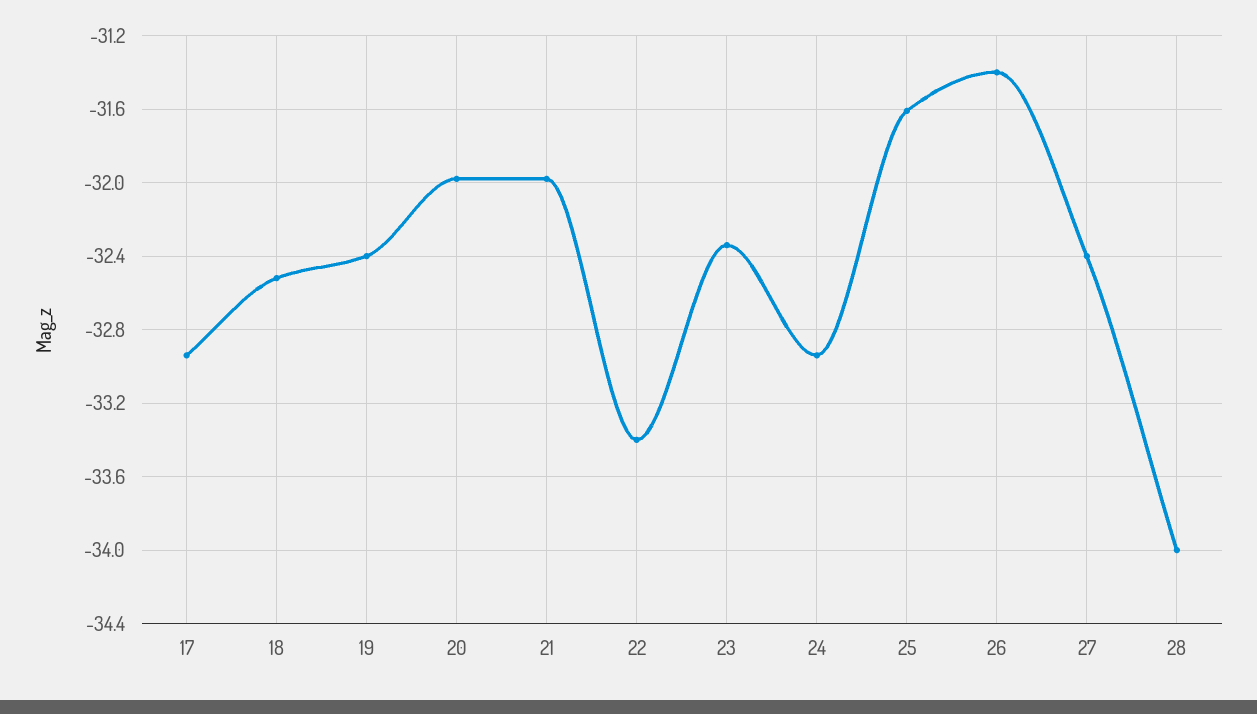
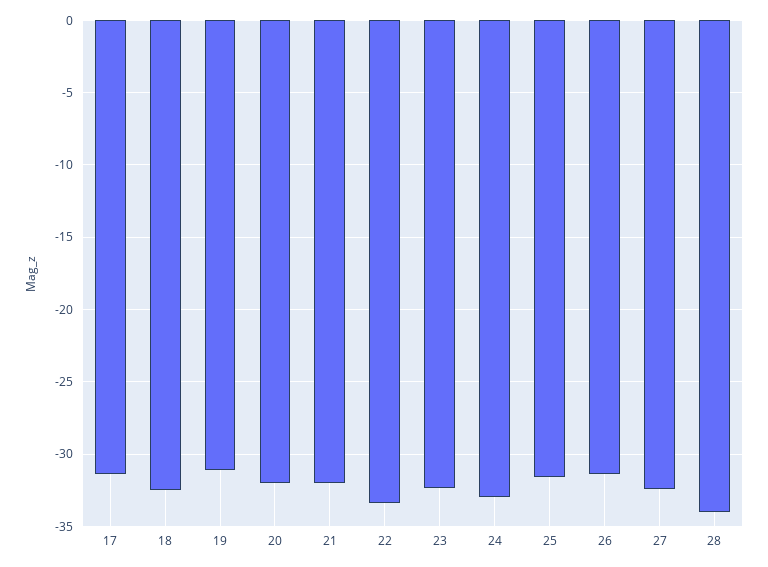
  {
-   "17": -32.95,
+   "17": -31.5,
    "18": -32.5,
-   "19": -32.4,
+   "19": -31,
    "20": -32,
    "21": -32,
    "22": -33.4,
    "23": -32.35,
    "24": -32.95,
    "25": -31.6,
    "26": -31.4,
    "27": -32.4,
    "28": -34
  }

